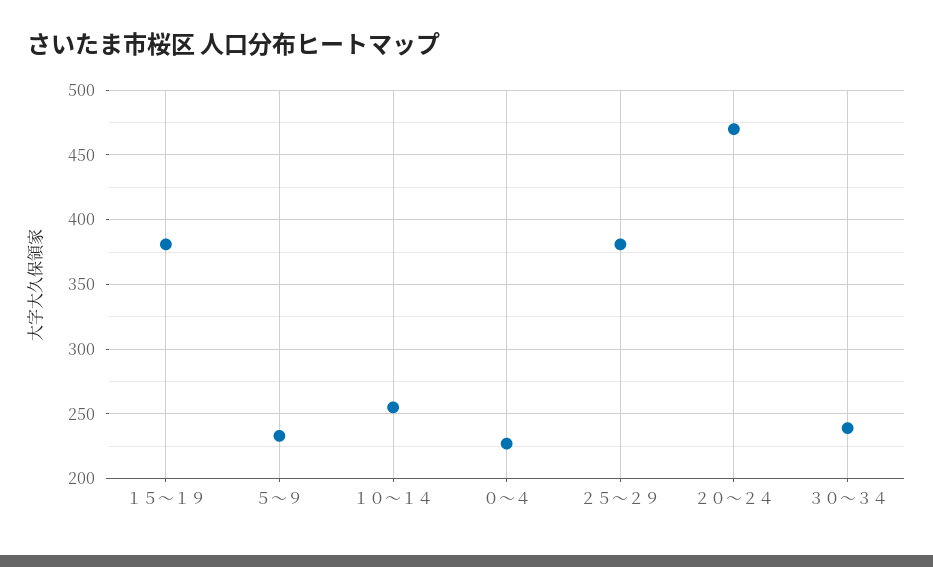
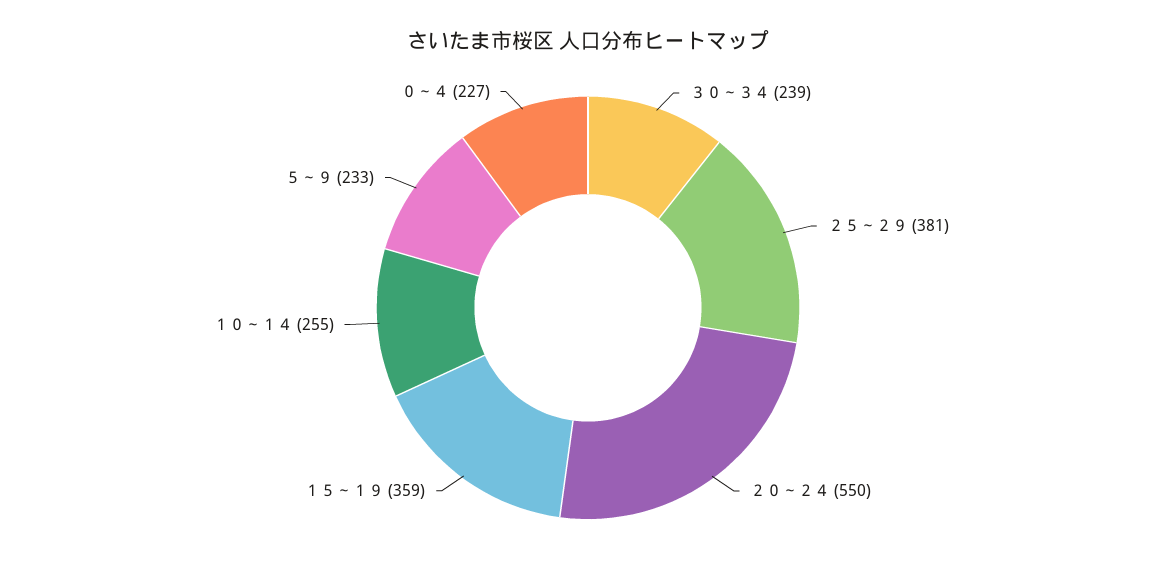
  {
-   "１５～１９": 380,
+   "１５～１９": 359,
    "５～９": 233,
    "１０～１４": 255,
    "０～４": 227,
    "２５～２９": 381,
-   "２０～２４": 470,
+   "２０～２４": 550,
    "３０～３４": 239
  }

